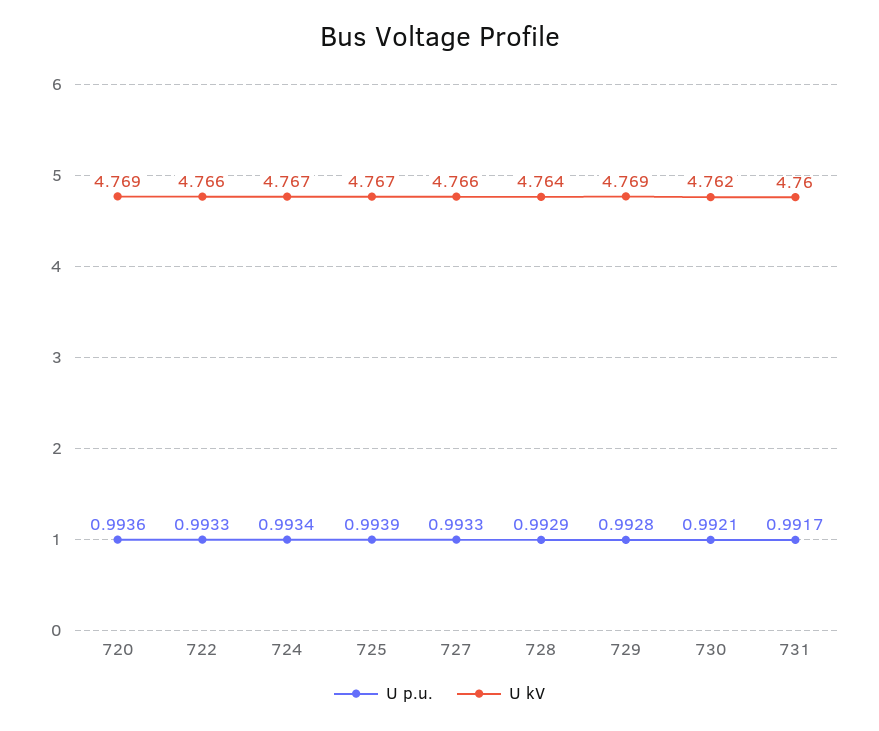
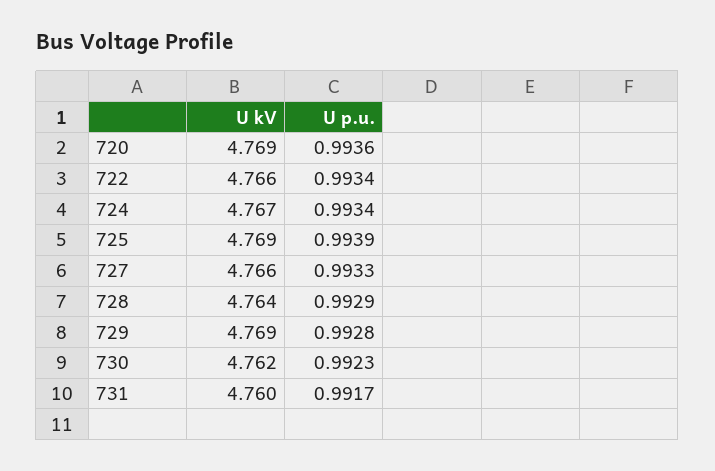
  {
    "U p.u.": {
      "720": 0.9936,
-     "722": 0.9933,
+     "722": 0.9934,
      "724": 0.9934,
      "725": 0.9939,
      "727": 0.9933,
      "728": 0.9929,
      "729": 0.9928,
-     "730": 0.9921,
+     "730": 0.9923,
      "731": 0.9917
    },
    "U kV": {
      "720": 4.769,
      "722": 4.766,
      "724": 4.767,
-     "725": 4.767,
+     "725": 4.769,
      "727": 4.766,
      "728": 4.764,
      "729": 4.769,
      "730": 4.762,
      "731": 4.76
    }
  }

